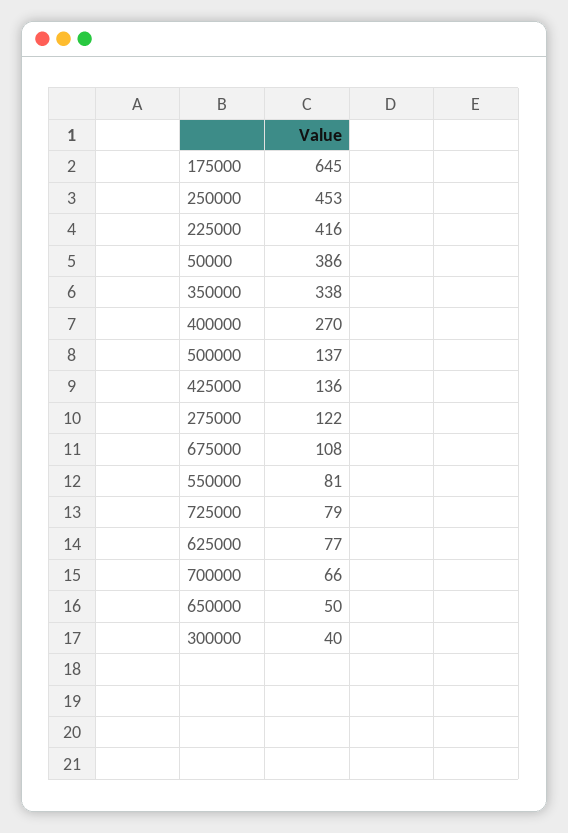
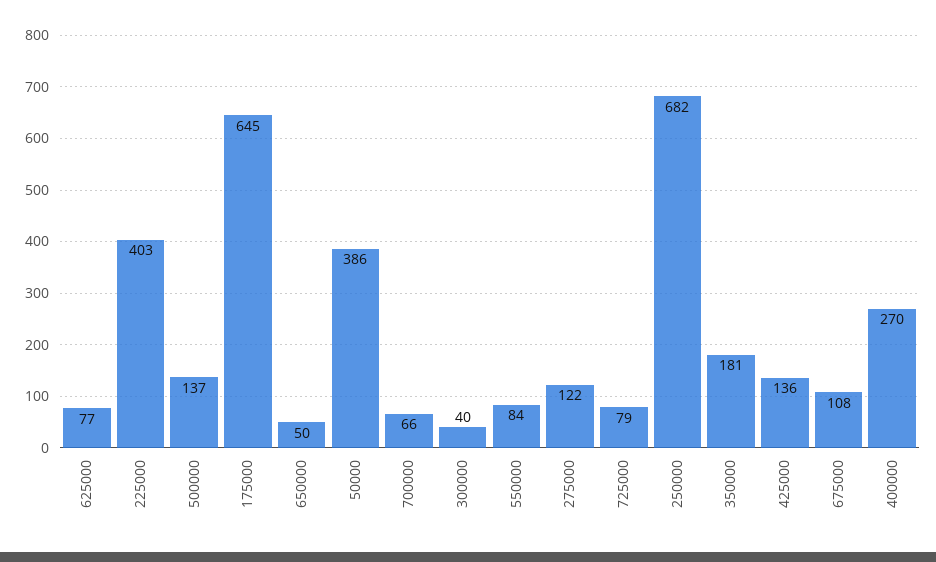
  {
    "175000": 645,
-   "250000": 453,
+   "250000": 682,
-   "225000": 416,
+   "225000": 403,
    "50000": 386,
-   "350000": 338,
+   "350000": 181,
    "400000": 270,
    "500000": 137,
    "425000": 136,
    "275000": 122,
    "675000": 108,
-   "550000": 81,
+   "550000": 84,
    "725000": 79,
    "625000": 77,
    "700000": 66,
    "650000": 50,
    "300000": 40
  }

